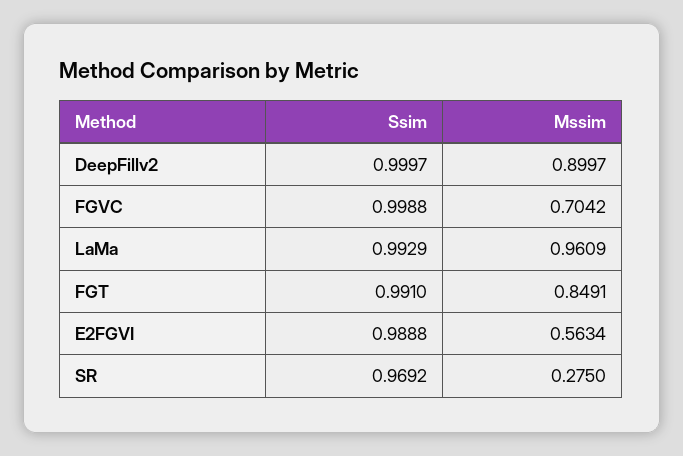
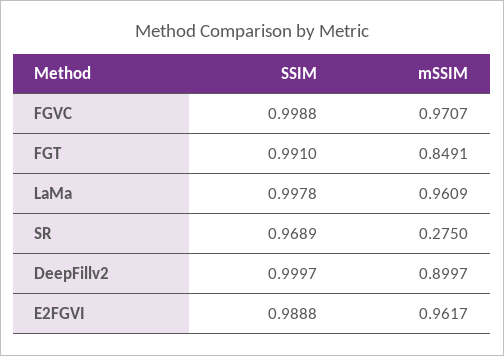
  {
    "Ssim": {
      "DeepFillv2": 0.9997,
      "FGVC": 0.9988,
-     "LaMa": 0.9929,
+     "LaMa": 0.9978,
      "FGT": 0.991,
      "E2FGVI": 0.9888,
-     "SR": 0.9692
+     "SR": 0.9689
    },
    "Mssim": {
      "DeepFillv2": 0.8997,
-     "FGVC": 0.7042,
+     "FGVC": 0.9707,
      "LaMa": 0.9609,
      "FGT": 0.8491,
-     "E2FGVI": 0.5634,
+     "E2FGVI": 0.9617,
      "SR": 0.275
    }
  }

